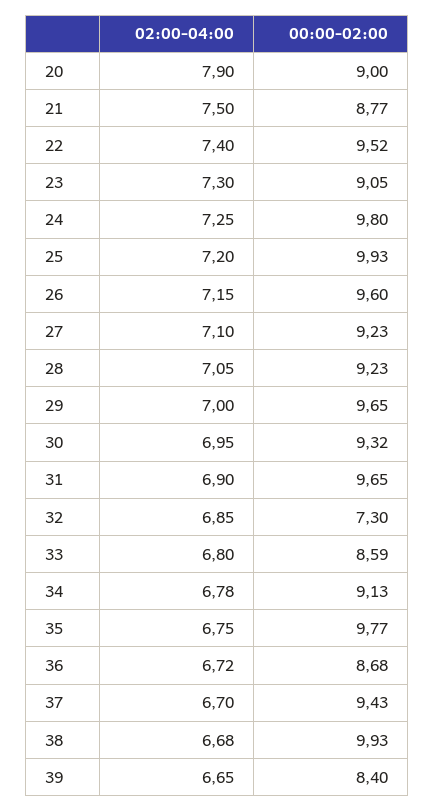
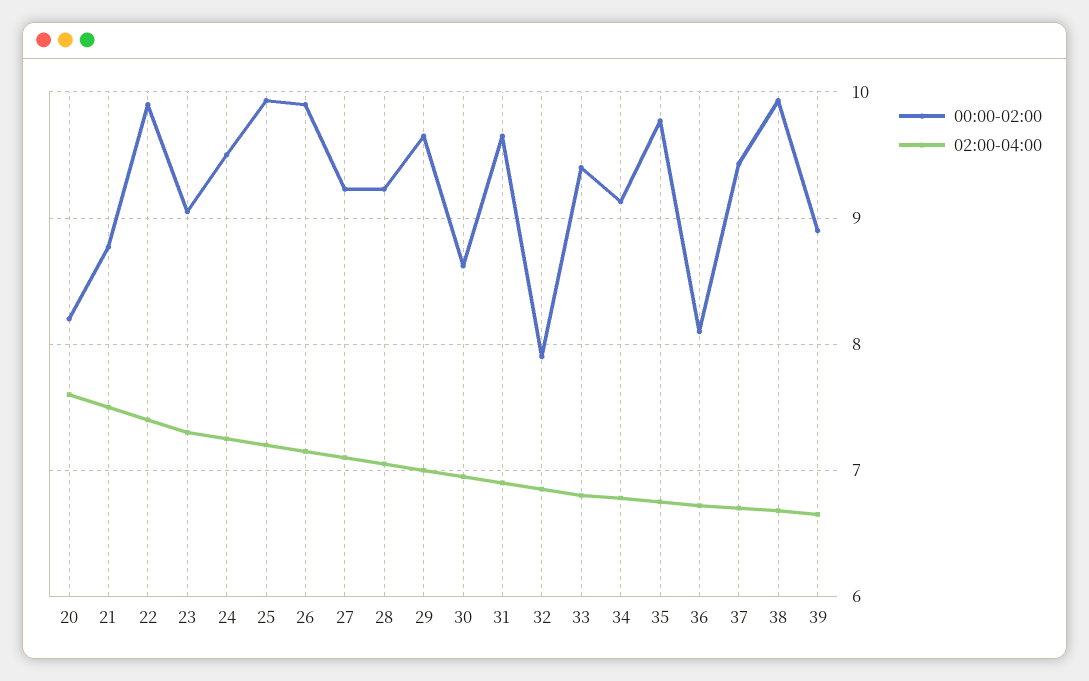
  {
    "02:00-04:00": {
-     "20": 7.9,
+     "20": 7.6,
      "21": 7.5,
      "22": 7.4,
      "23": 7.3,
      "24": 7.25,
      "25": 7.2,
      "26": 7.15,
      "27": 7.1,
      "28": 7.05,
      "29": 7,
      "30": 6.95,
      "31": 6.9,
      "32": 6.85,
      "33": 6.8,
      "34": 6.78,
      "35": 6.75,
      "36": 6.72,
      "37": 6.7,
      "38": 6.68,
      "39": 6.65
    },
    "00:00-02:00": {
-     "20": 9,
+     "20": 8.2,
      "21": 8.77,
-     "22": 9.52,
+     "22": 9.9,
      "23": 9.05,
-     "24": 9.8,
+     "24": 9.5,
      "25": 9.93,
-     "26": 9.6,
+     "26": 9.9,
      "27": 9.23,
      "28": 9.23,
      "29": 9.65,
-     "30": 9.32,
+     "30": 8.6,
      "31": 9.65,
-     "32": 7.3,
+     "32": 7.9,
-     "33": 8.59,
+     "33": 9.4,
      "34": 9.13,
      "35": 9.77,
-     "36": 8.68,
+     "36": 8.1,
      "37": 9.43,
      "38": 9.93,
-     "39": 8.4
+     "39": 8.9
    }
  }

